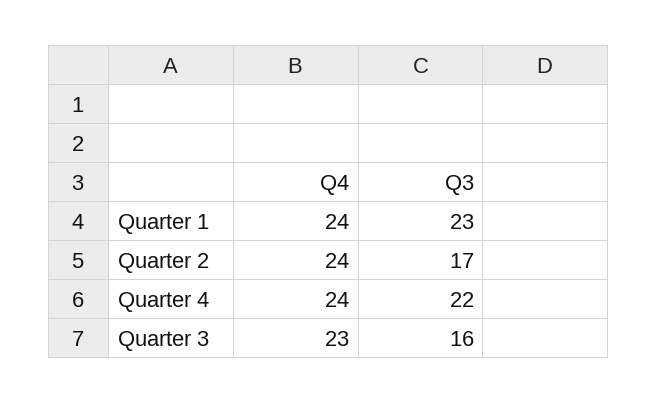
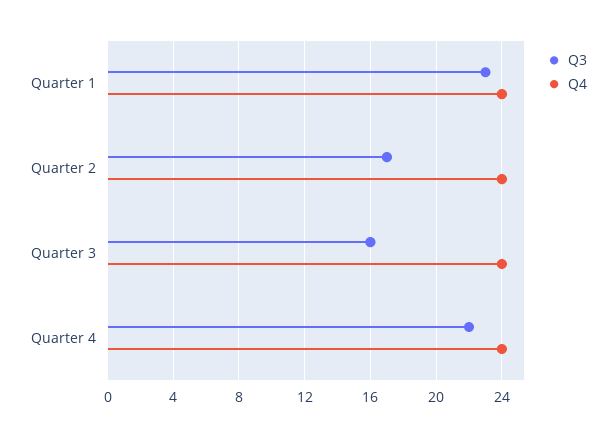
  {
    "Q4": {
      "Quarter 1": 24,
      "Quarter 2": 24,
      "Quarter 4": 24,
-     "Quarter 3": 23
+     "Quarter 3": 24
    },
    "Q3": {
      "Quarter 1": 23,
      "Quarter 2": 17,
      "Quarter 4": 22,
      "Quarter 3": 16
    }
  }

